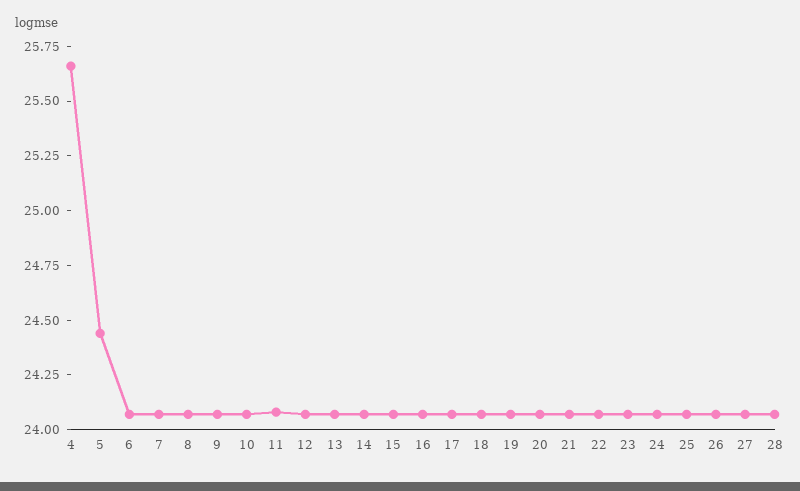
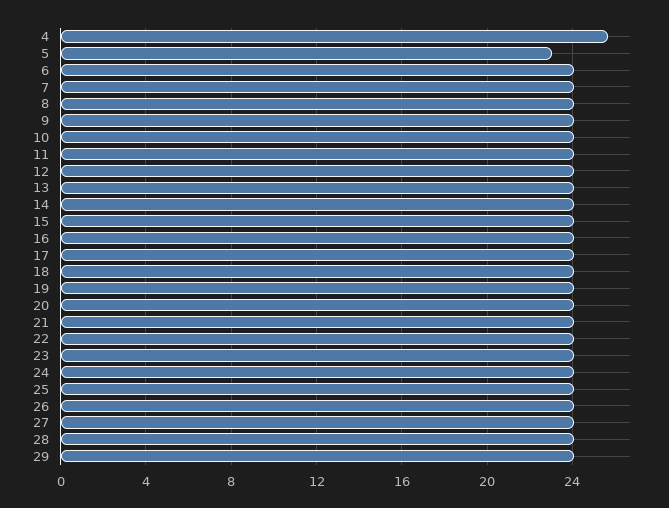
  {
    "4": 25.65,
-   "5": 24.45,
+   "5": 23,
    "6": 24.05,
    "7": 24.05,
    "8": 24.05,
    "9": 24.05,
    "10": 24.05,
    "11": 24.1,
    "12": 24.05,
    "13": 24.05,
    "14": 24.05,
    "15": 24.05,
    "16": 24.05,
    "17": 24.05,
    "18": 24.05,
    "19": 24.05,
    "20": 24.05,
    "21": 24.05,
    "22": 24.05,
    "23": 24.05,
    "24": 24.05,
    "25": 24.05,
    "26": 24.05,
    "27": 24.05,
-   "28": 24.05
+   "28": 24.05,
+   "29": 24
  }

